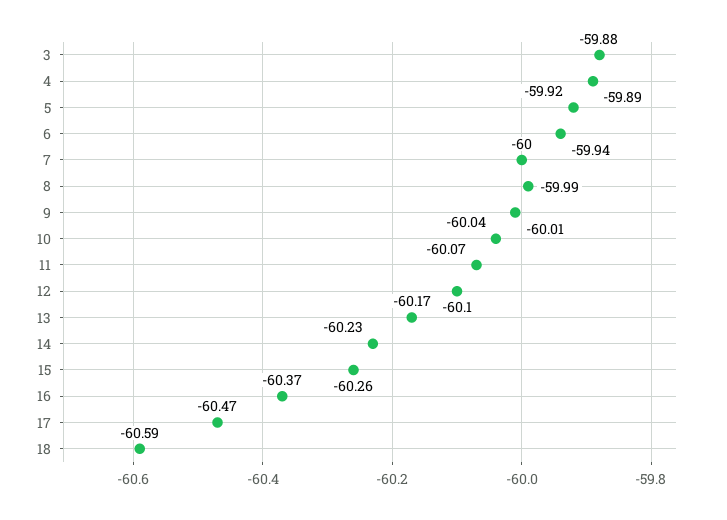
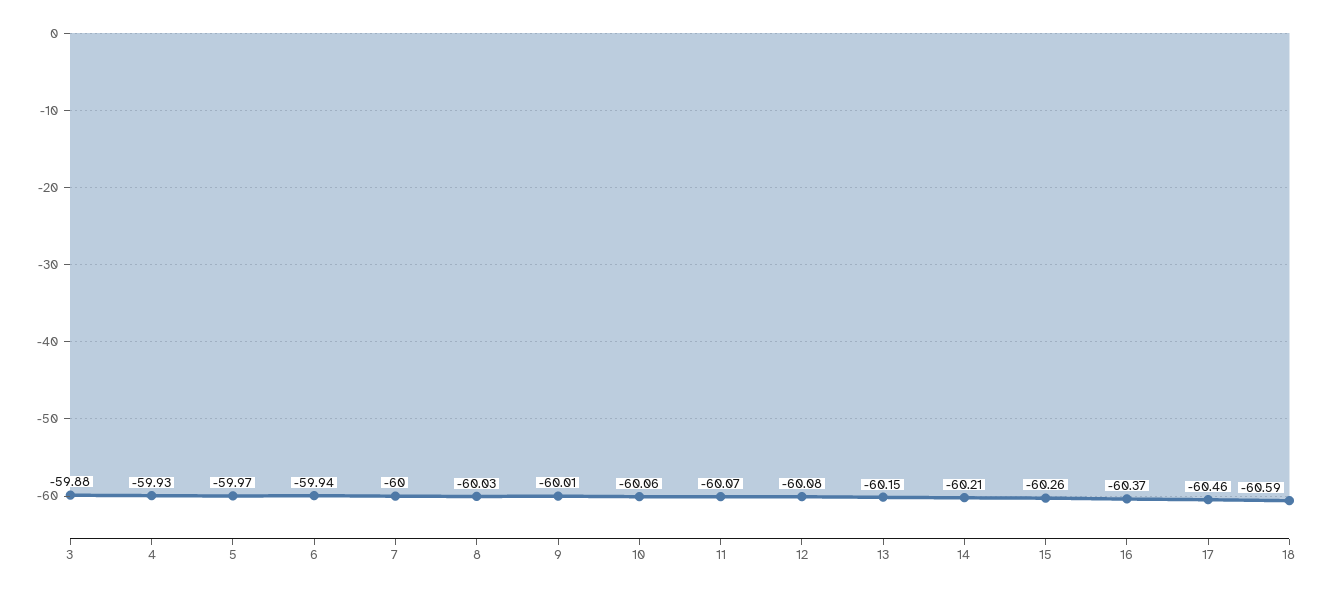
  {
    "3": -59.88,
-   "4": -59.89,
+   "4": -59.93,
-   "5": -59.92,
+   "5": -59.97,
    "6": -59.94,
    "7": -60,
-   "8": -59.99,
+   "8": -60.03,
    "9": -60.01,
-   "10": -60.04,
+   "10": -60.06,
    "11": -60.07,
-   "12": -60.1,
+   "12": -60.08,
-   "13": -60.17,
+   "13": -60.15,
-   "14": -60.23,
+   "14": -60.21,
    "15": -60.26,
    "16": -60.37,
-   "17": -60.47,
+   "17": -60.46,
    "18": -60.59
  }

